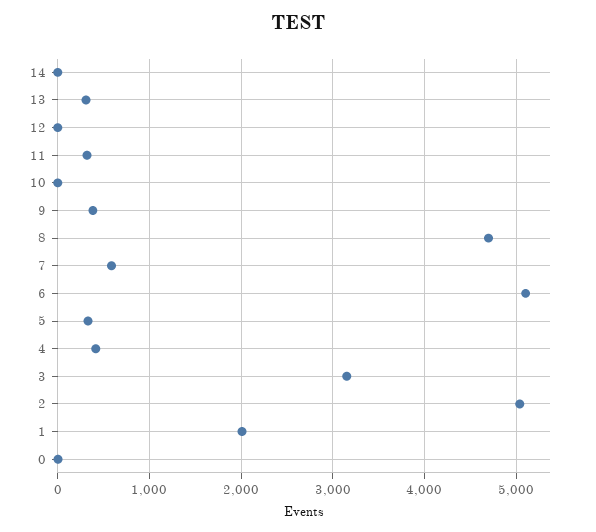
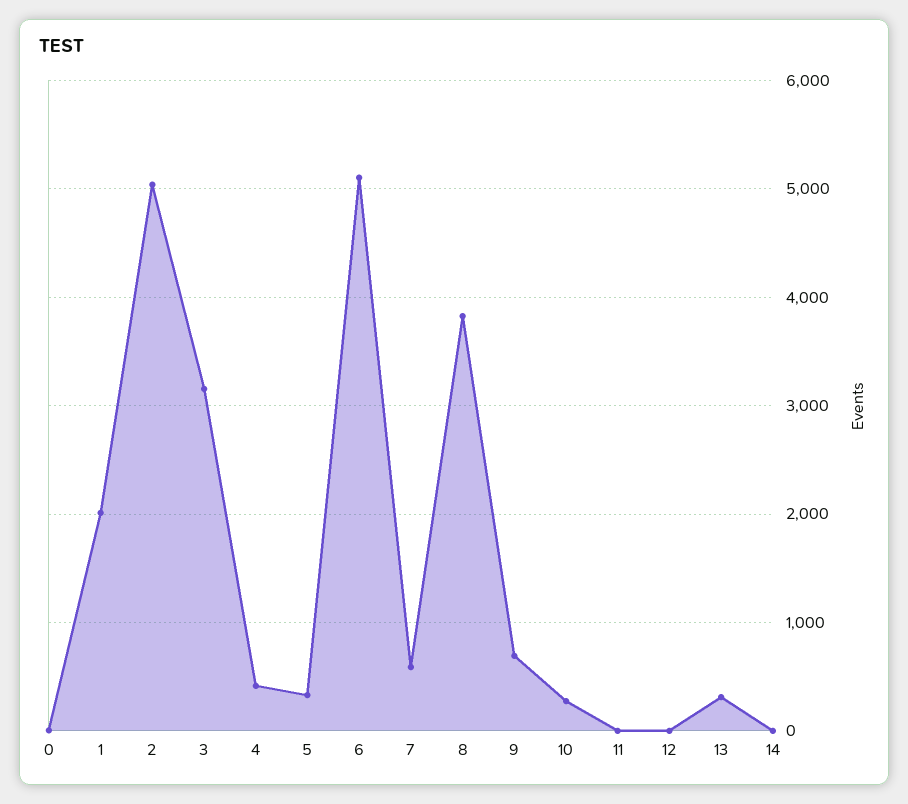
  {
    "14": 0,
    "13": 300,
    "12": 0,
-   "11": 300,
+   "11": 0,
-   "10": 0,
+   "10": 300,
-   "9": 400,
+   "9": 700,
-   "8": 4700,
+   "8": 3800,
    "7": 600,
    "6": 5100,
    "5": 300,
    "4": 400,
    "3": 3200,
    "2": 5000,
    "1": 2000,
    "0": 0
  }

